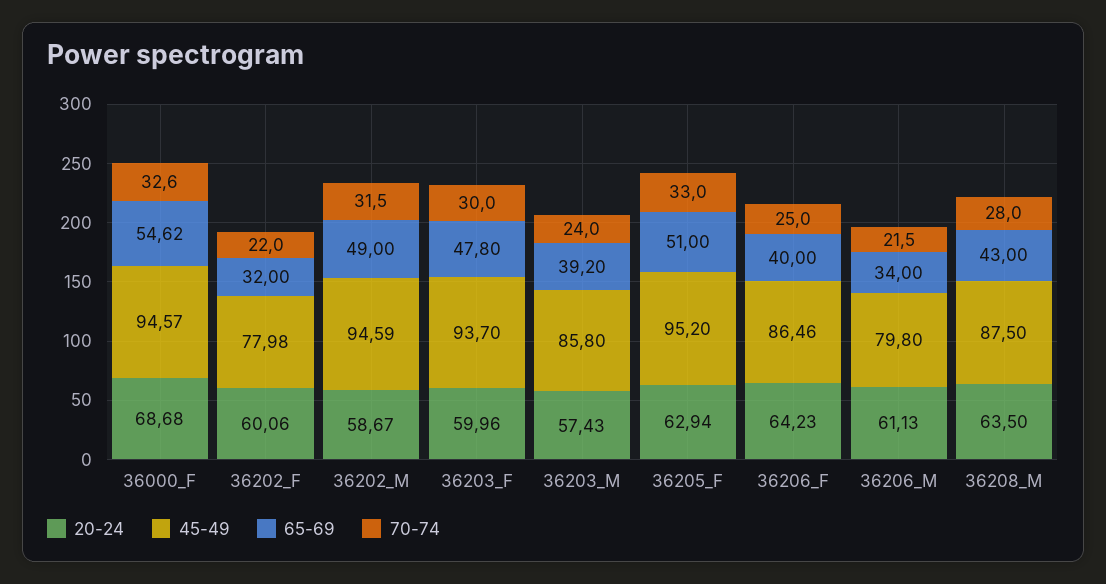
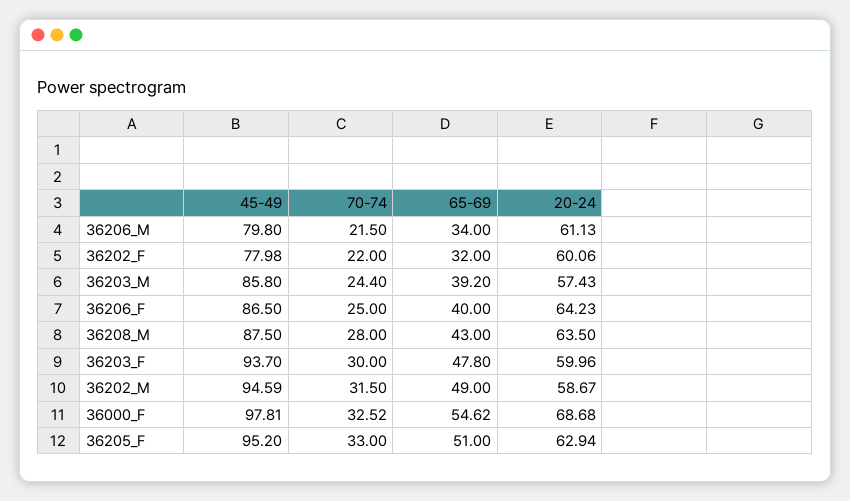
  {
    "20-24": {
      "36000_F": 68.68,
      "36202_F": 60.06,
      "36202_M": 58.67,
      "36203_F": 59.96,
      "36203_M": 57.43,
      "36205_F": 62.94,
      "36206_F": 64.23,
      "36206_M": 61.13,
      "36208_M": 63.5
    },
    "45-49": {
-     "36000_F": 94.57,
+     "36000_F": 97.81,
      "36202_F": 77.98,
      "36202_M": 94.59,
      "36203_F": 93.7,
      "36203_M": 85.8,
      "36205_F": 95.2,
-     "36206_F": 86.46,
+     "36206_F": 86.5,
      "36206_M": 79.8,
      "36208_M": 87.5
    },
    "65-69": {
      "36000_F": 54.62,
      "36202_F": 32,
      "36202_M": 49,
      "36203_F": 47.8,
      "36203_M": 39.2,
      "36205_F": 51,
      "36206_F": 40,
      "36206_M": 34,
      "36208_M": 43
    },
    "70-74": {
-     "36000_F": 32.6,
+     "36000_F": 32.52,
      "36202_F": 22,
      "36202_M": 31.5,
      "36203_F": 30,
-     "36203_M": 24,
+     "36203_M": 24.4,
      "36205_F": 33,
      "36206_F": 25,
      "36206_M": 21.5,
      "36208_M": 28
    }
  }

